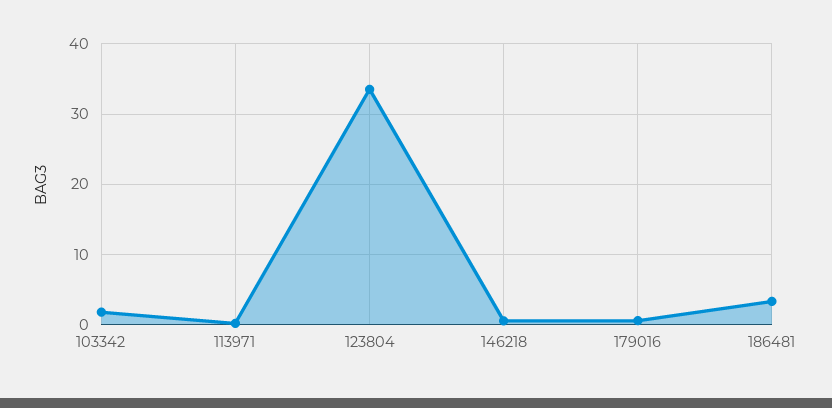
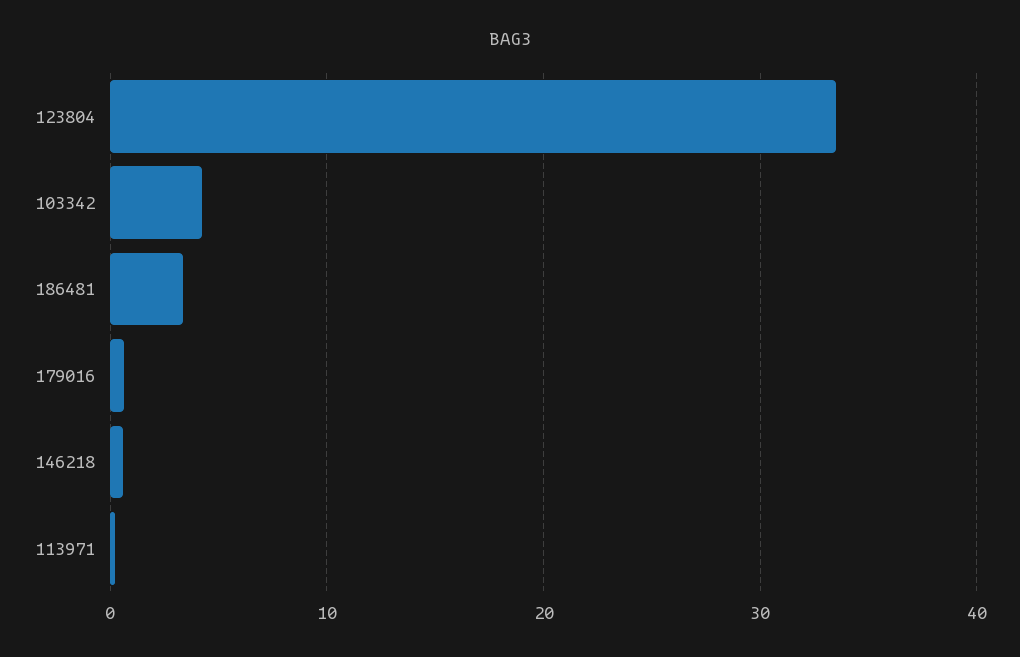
  {
-   "103342": 2,
+   "103342": 4,
    "113971": 0,
    "123804": 34,
    "146218": 1,
    "179016": 1,
    "186481": 3
  }

